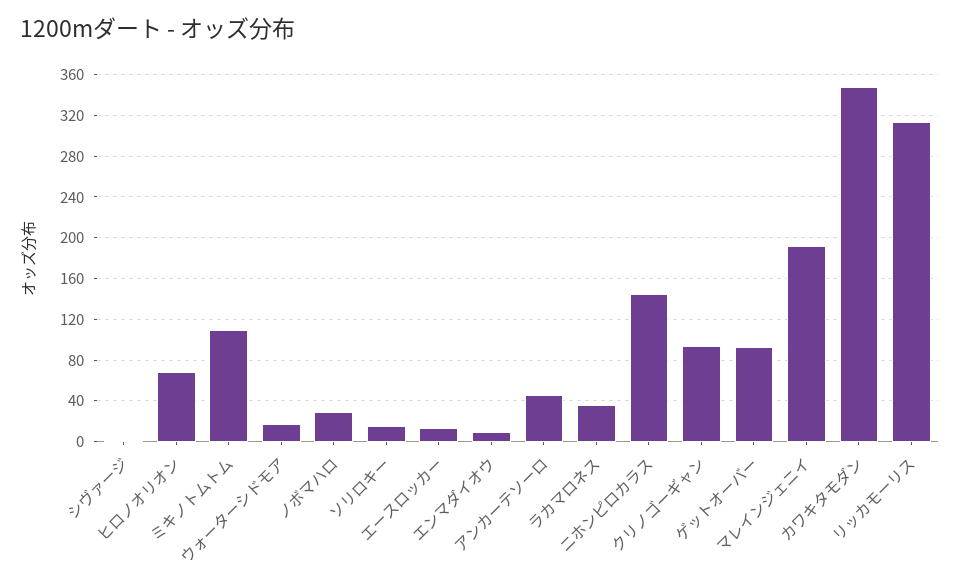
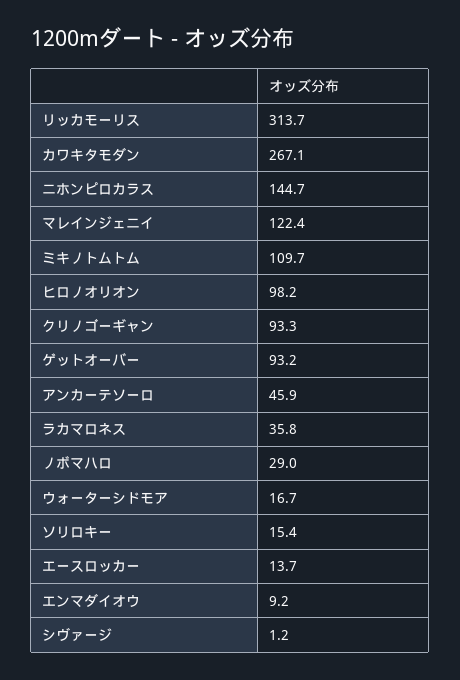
  {
    "シヴァージ": 1.2,
-   "ヒロノオリオン": 70,
+   "ヒロノオリオン": 98.2,
    "ミキノトムトム": 109.7,
    "ウォーターシドモア": 16.7,
    "ノボマハロ": 29,
    "ソリロキー": 15.4,
    "エースロッカー": 13.7,
    "エンマダイオウ": 9.2,
    "アンカーテソーロ": 45.9,
    "ラカマロネス": 35.8,
    "ニホンピロカラス": 144.7,
    "クリノゴーギャン": 93.3,
    "ゲットオーバー": 93.2,
-   "マレインジェニイ": 190,
+   "マレインジェニイ": 122.4,
-   "カワキタモダン": 350,
+   "カワキタモダン": 267.1,
    "リッカモーリス": 313.7
  }

